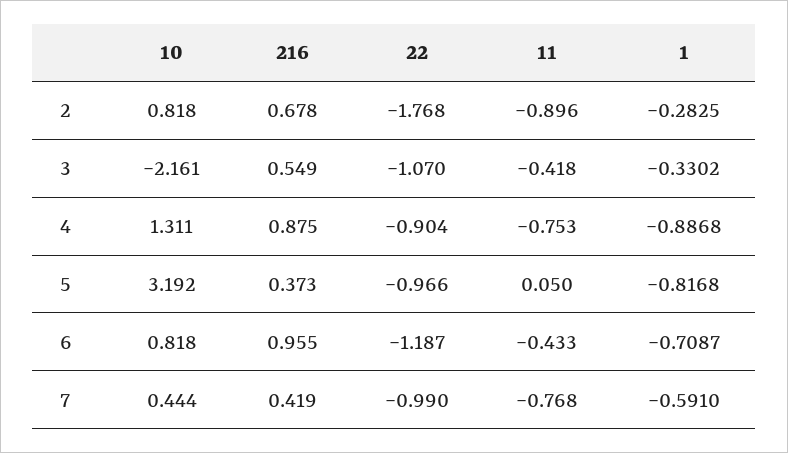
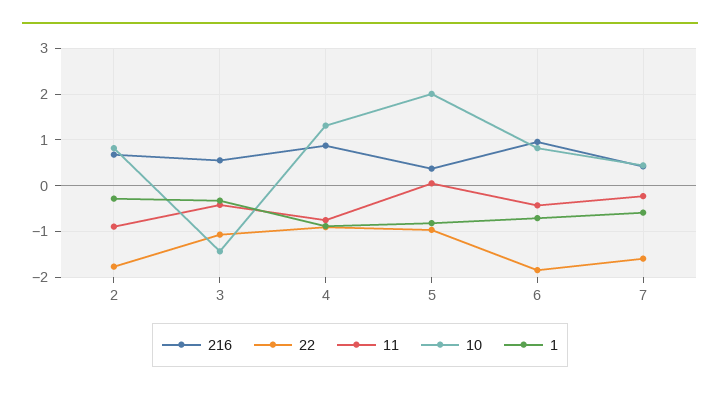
  {
    "10": {
      "2": 0.818,
-     "3": -2.161,
+     "3": -1.4,
      "4": 1.311,
-     "5": 3.192,
+     "5": 2,
      "6": 0.818,
      "7": 0.444
    },
    "216": {
      "2": 0.678,
      "3": 0.549,
      "4": 0.875,
      "5": 0.373,
      "6": 0.955,
      "7": 0.419
    },
    "22": {
      "2": -1.768,
      "3": -1.07,
      "4": -0.904,
      "5": -0.966,
-     "6": -1.187,
+     "6": -1.8,
-     "7": -0.99
+     "7": -1.6
    },
    "11": {
      "2": -0.896,
      "3": -0.418,
      "4": -0.753,
      "5": 0.05,
      "6": -0.433,
-     "7": -0.768
+     "7": -0.2
    },
    "1": {
      "2": -0.2825,
      "3": -0.3302,
      "4": -0.8868,
      "5": -0.8168,
      "6": -0.7087,
      "7": -0.591
    }
  }

